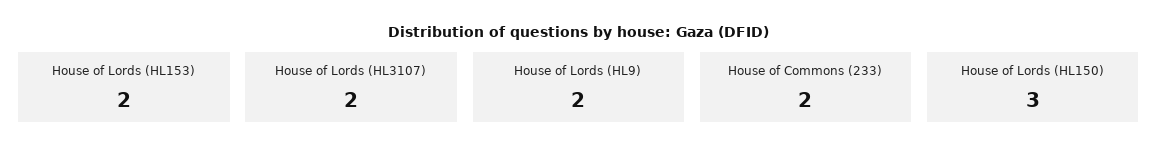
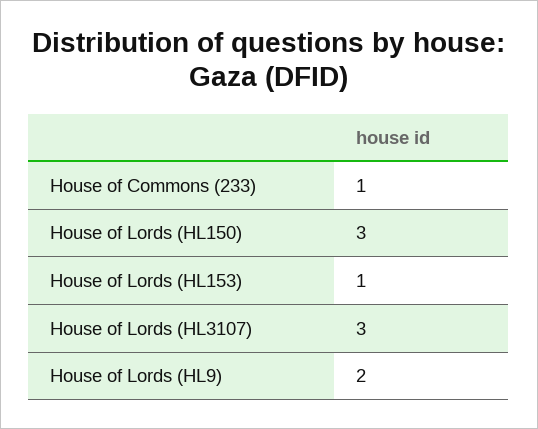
  {
-   "House of Lords (HL153)": 2,
+   "House of Lords (HL153)": 1,
-   "House of Lords (HL3107)": 2,
+   "House of Lords (HL3107)": 3,
    "House of Lords (HL9)": 2,
-   "House of Commons (233)": 2,
+   "House of Commons (233)": 1,
    "House of Lords (HL150)": 3
  }

